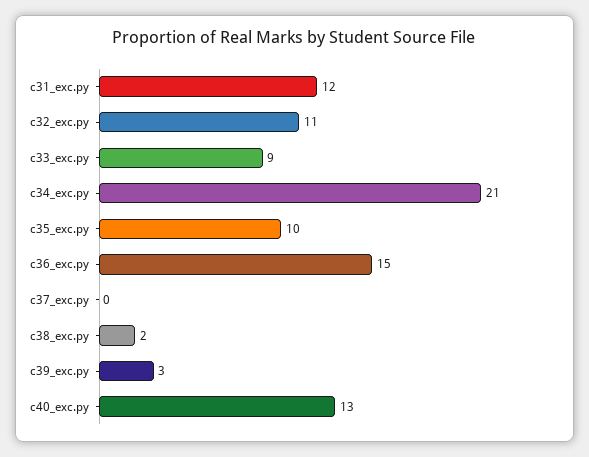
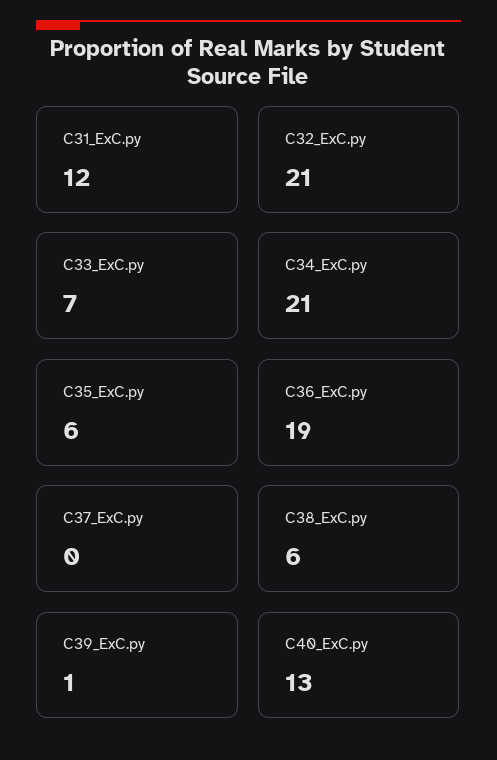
  {
    "c31_exc.py": 12,
-   "c32_exc.py": 11,
+   "c32_exc.py": 21,
-   "c33_exc.py": 9,
+   "c33_exc.py": 7,
    "c34_exc.py": 21,
-   "c35_exc.py": 10,
+   "c35_exc.py": 6,
-   "c36_exc.py": 15,
+   "c36_exc.py": 19,
    "c37_exc.py": 0,
-   "c38_exc.py": 2,
+   "c38_exc.py": 6,
-   "c39_exc.py": 3,
+   "c39_exc.py": 1,
    "c40_exc.py": 13
  }

